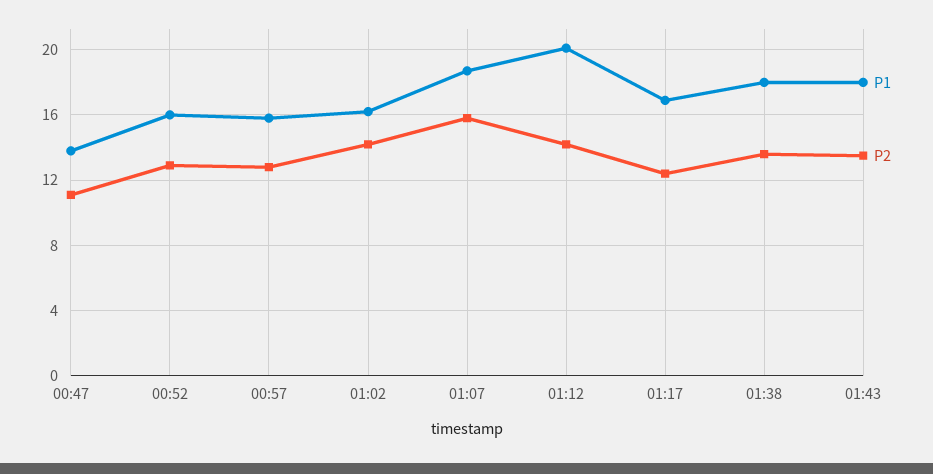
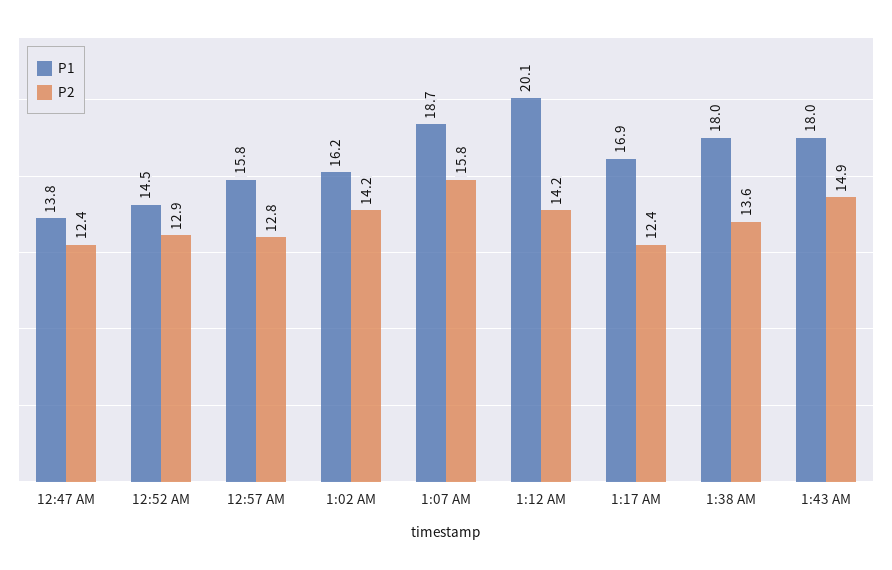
  {
    "P1": {
      "00:47": 13.8,
-     "00:52": 16,
+     "00:52": 14.5,
      "00:57": 15.8,
      "01:02": 16.2,
      "01:07": 18.7,
      "01:12": 20.1,
      "01:17": 16.9,
      "01:38": 18,
      "01:43": 18
    },
    "P2": {
-     "00:47": 11,
+     "00:47": 12.4,
      "00:52": 12.9,
      "00:57": 12.8,
      "01:02": 14.2,
      "01:07": 15.8,
      "01:12": 14.2,
      "01:17": 12.4,
      "01:38": 13.6,
-     "01:43": 13.5
+     "01:43": 14.9
    }
  }

